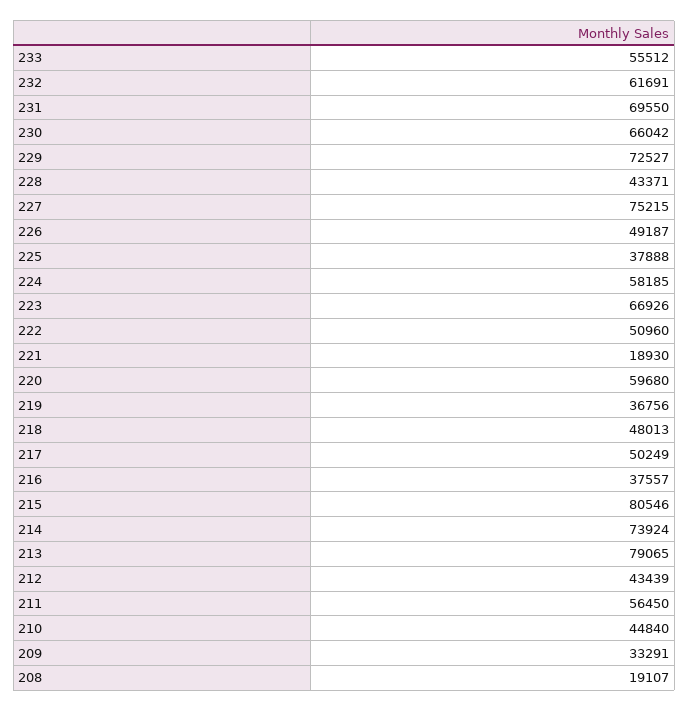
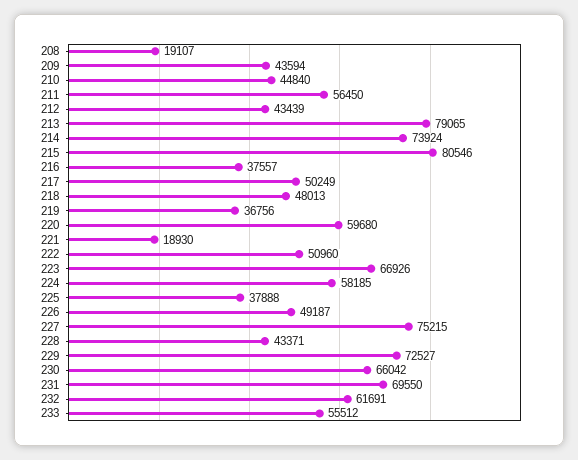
  {
    "233": 55512,
    "232": 61691,
    "231": 69550,
    "230": 66042,
    "229": 72527,
    "228": 43371,
    "227": 75215,
    "226": 49187,
    "225": 37888,
    "224": 58185,
    "223": 66926,
    "222": 50960,
    "221": 18930,
    "220": 59680,
    "219": 36756,
    "218": 48013,
    "217": 50249,
    "216": 37557,
    "215": 80546,
    "214": 73924,
    "213": 79065,
    "212": 43439,
    "211": 56450,
    "210": 44840,
-   "209": 33291,
+   "209": 43594,
    "208": 19107
  }

